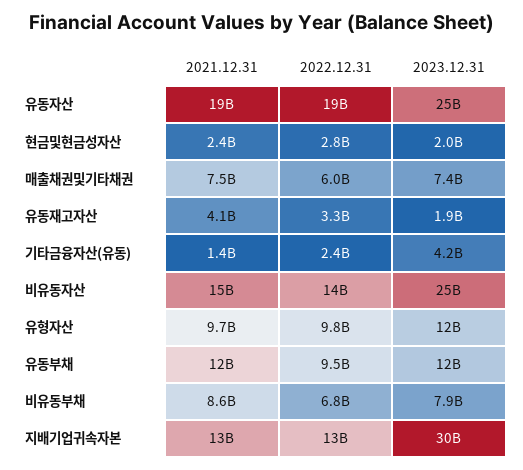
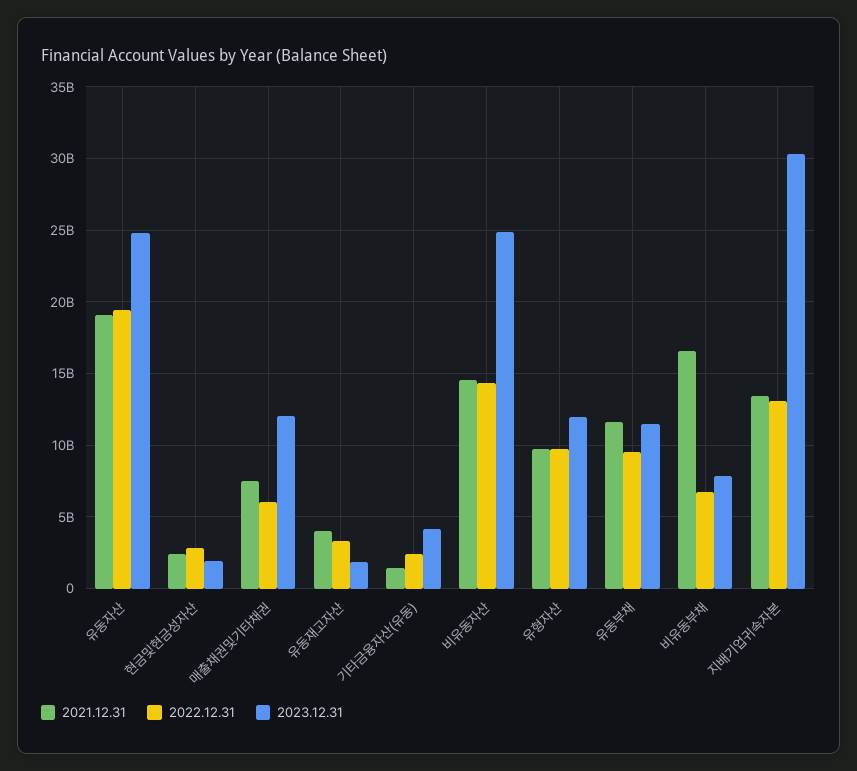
  {
    "2021.12.31": {
      "유동자산": 19000000000,
      "현금및현금성자산": 2400000000,
      "매출채권및기타채권": 7500000000,
      "유동재고자산": 4100000000,
      "기타금융자산(유동)": 1400000000,
      "비유동자산": 15000000000,
      "유형자산": 9700000000,
      "유동부채": 12000000000,
-     "비유동부채": 8600000000,
+     "비유동부채": 16500000000,
      "지배기업귀속자본": 13000000000
    },
    "2022.12.31": {
      "유동자산": 19000000000,
      "현금및현금성자산": 2800000000,
      "매출채권및기타채권": 6000000000,
      "유동재고자산": 3300000000,
      "기타금융자산(유동)": 2400000000,
      "비유동자산": 14000000000,
      "유형자산": 9800000000,
      "유동부채": 9500000000,
      "비유동부채": 6800000000,
      "지배기업귀속자본": 13000000000
    },
    "2023.12.31": {
      "유동자산": 25000000000,
      "현금및현금성자산": 2000000000,
-     "매출채권및기타채권": 7400000000,
+     "매출채권및기타채권": 12000000000,
      "유동재고자산": 1900000000,
      "기타금융자산(유동)": 4200000000,
      "비유동자산": 25000000000,
      "유형자산": 12000000000,
      "유동부채": 12000000000,
      "비유동부채": 7900000000,
      "지배기업귀속자본": 30000000000
    }
  }

